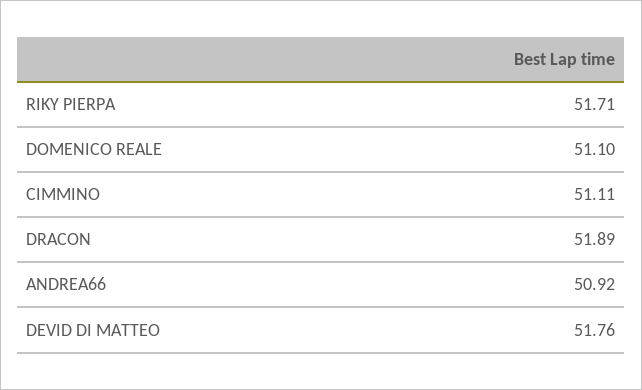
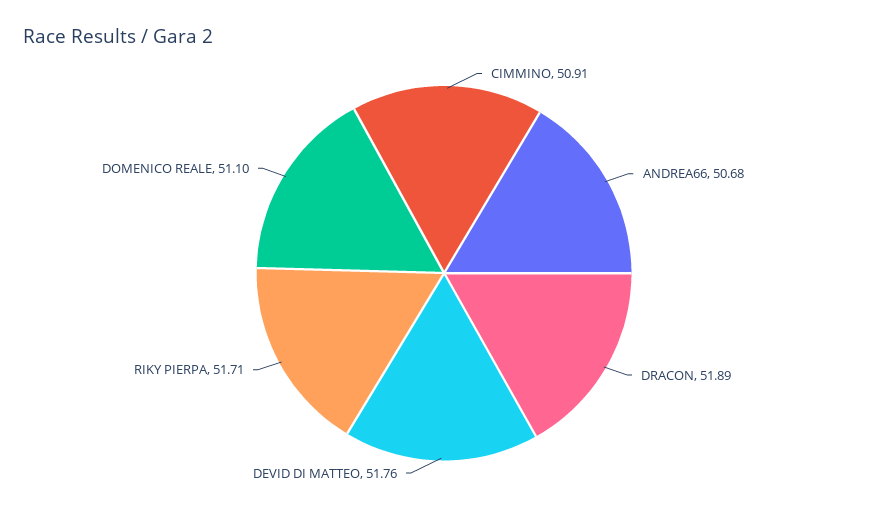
  {
    "RIKY PIERPA": 51.71,
    "DOMENICO REALE": 51.1,
-   "CIMMINO": 51.11,
+   "CIMMINO": 50.91,
    "DRACON": 51.89,
-   "ANDREA66": 50.92,
+   "ANDREA66": 50.68,
    "DEVID DI MATTEO": 51.76
  }

